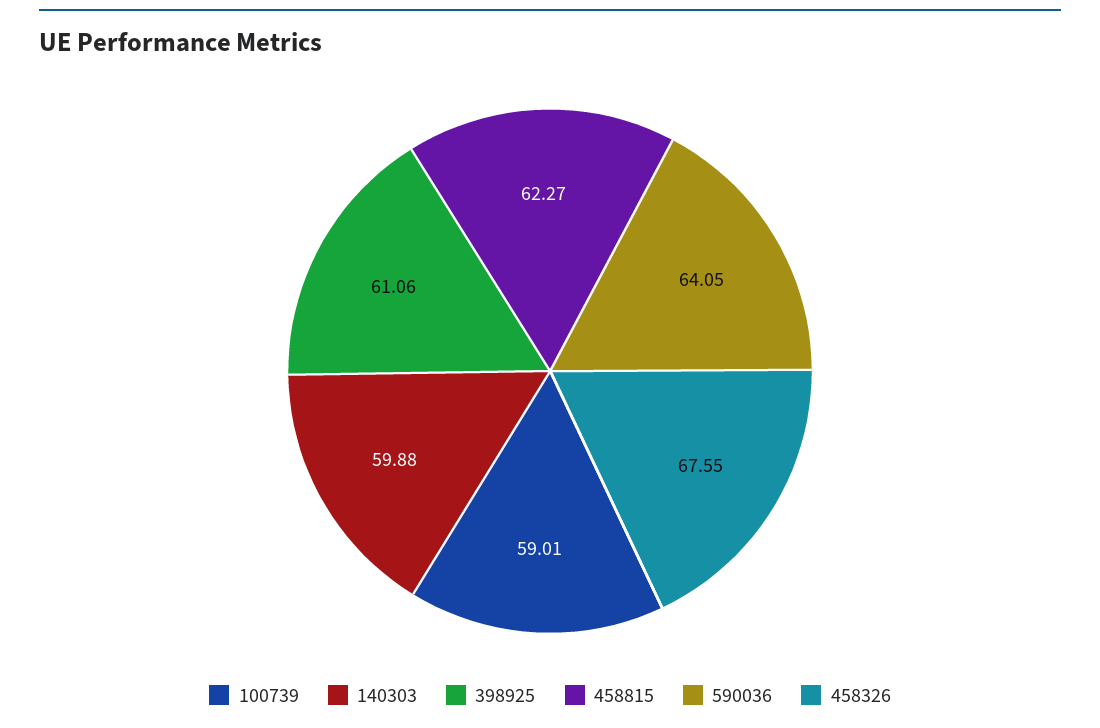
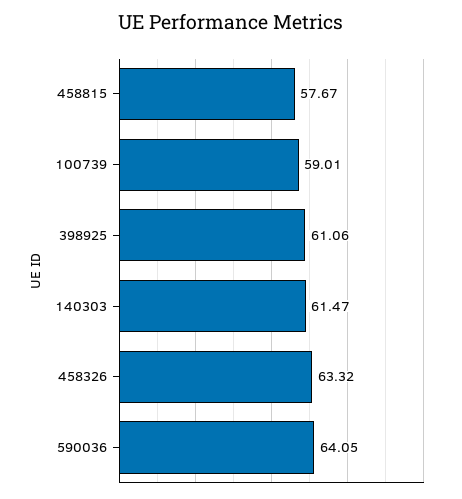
  {
    "100739": 59.01,
-   "140303": 59.88,
+   "140303": 61.47,
    "398925": 61.06,
-   "458815": 62.27,
+   "458815": 57.67,
    "590036": 64.05,
-   "458326": 67.55
+   "458326": 63.32
  }

